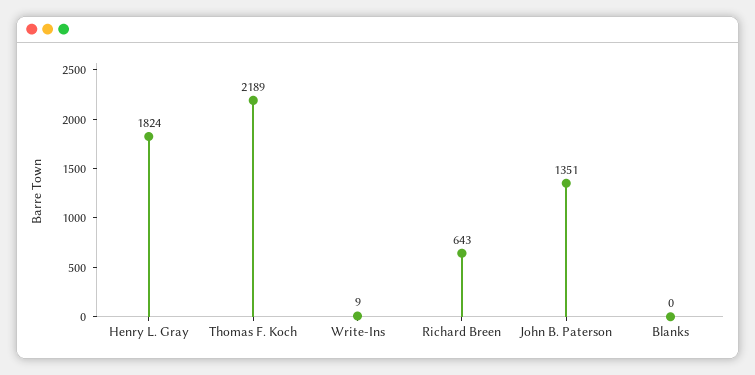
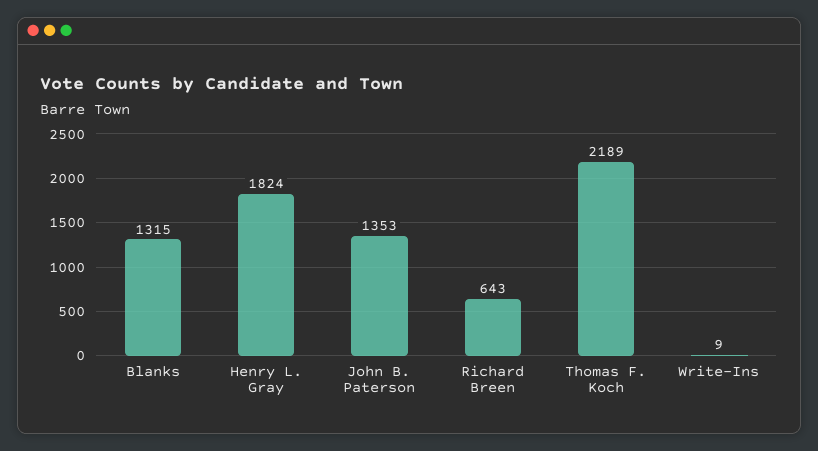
  {
    "Henry L. Gray": 1824,
    "Thomas F. Koch": 2189,
    "Write-Ins": 9,
    "Richard Breen": 643,
-   "John B. Paterson": 1351,
+   "John B. Paterson": 1353,
-   "Blanks": 0
+   "Blanks": 1315
  }

